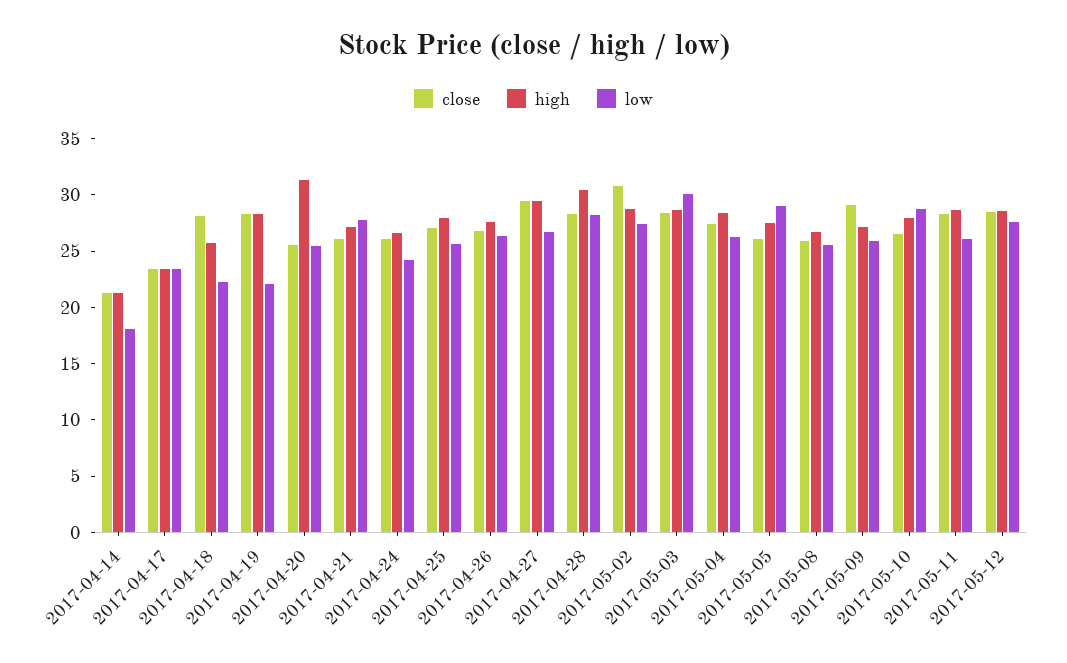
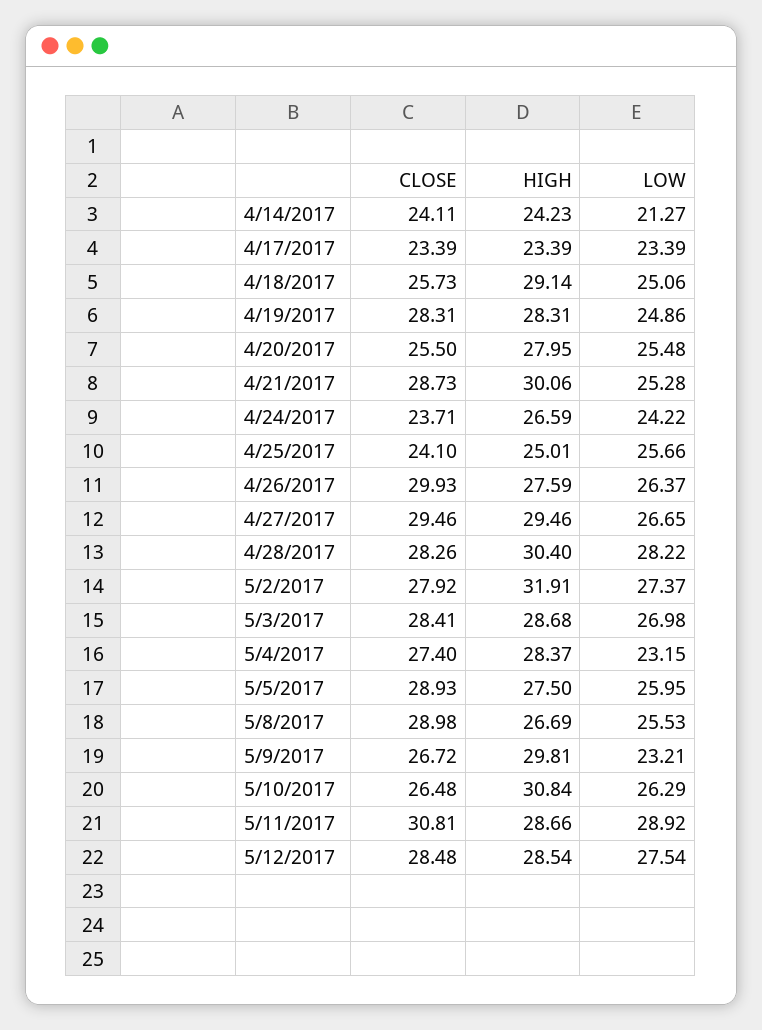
  {
    "close": {
-     "2017-04-14": 21,
+     "2017-04-14": 24.11,
      "2017-04-17": 23.39,
-     "2017-04-18": 28,
+     "2017-04-18": 25.73,
      "2017-04-19": 28.31,
      "2017-04-20": 25.5,
-     "2017-04-21": 26,
+     "2017-04-21": 28.73,
-     "2017-04-24": 26,
+     "2017-04-24": 23.71,
-     "2017-04-25": 27,
+     "2017-04-25": 24.1,
-     "2017-04-26": 27,
+     "2017-04-26": 29.93,
      "2017-04-27": 29.46,
      "2017-04-28": 28.26,
-     "2017-05-02": 31,
+     "2017-05-02": 27.92,
      "2017-05-03": 28.41,
      "2017-05-04": 27.4,
-     "2017-05-05": 26,
+     "2017-05-05": 28.93,
-     "2017-05-08": 26,
+     "2017-05-08": 28.98,
-     "2017-05-09": 29,
+     "2017-05-09": 26.72,
      "2017-05-10": 26.48,
-     "2017-05-11": 28,
+     "2017-05-11": 30.81,
      "2017-05-12": 28.48
    },
    "high": {
-     "2017-04-14": 21,
+     "2017-04-14": 24.23,
      "2017-04-17": 23.39,
-     "2017-04-18": 26,
+     "2017-04-18": 29.14,
      "2017-04-19": 28.31,
-     "2017-04-20": 31,
+     "2017-04-20": 27.95,
-     "2017-04-21": 27,
+     "2017-04-21": 30.06,
      "2017-04-24": 26.59,
-     "2017-04-25": 28,
+     "2017-04-25": 25.01,
      "2017-04-26": 27.59,
      "2017-04-27": 29.46,
      "2017-04-28": 30.4,
-     "2017-05-02": 29,
+     "2017-05-02": 31.91,
      "2017-05-03": 28.68,
      "2017-05-04": 28.37,
      "2017-05-05": 27.5,
      "2017-05-08": 26.69,
-     "2017-05-09": 27,
+     "2017-05-09": 29.81,
-     "2017-05-10": 28,
+     "2017-05-10": 30.84,
      "2017-05-11": 28.66,
      "2017-05-12": 28.54
    },
    "low": {
-     "2017-04-14": 18,
+     "2017-04-14": 21.27,
      "2017-04-17": 23.39,
-     "2017-04-18": 22,
+     "2017-04-18": 25.06,
-     "2017-04-19": 22,
+     "2017-04-19": 24.86,
      "2017-04-20": 25.48,
-     "2017-04-21": 28,
+     "2017-04-21": 25.28,
      "2017-04-24": 24.22,
      "2017-04-25": 25.66,
      "2017-04-26": 26.37,
      "2017-04-27": 26.65,
      "2017-04-28": 28.22,
      "2017-05-02": 27.37,
-     "2017-05-03": 30,
+     "2017-05-03": 26.98,
-     "2017-05-04": 26,
+     "2017-05-04": 23.15,
-     "2017-05-05": 29,
+     "2017-05-05": 25.95,
      "2017-05-08": 25.53,
-     "2017-05-09": 26,
+     "2017-05-09": 23.21,
-     "2017-05-10": 29,
+     "2017-05-10": 26.29,
-     "2017-05-11": 26,
+     "2017-05-11": 28.92,
      "2017-05-12": 27.54
    }
  }

